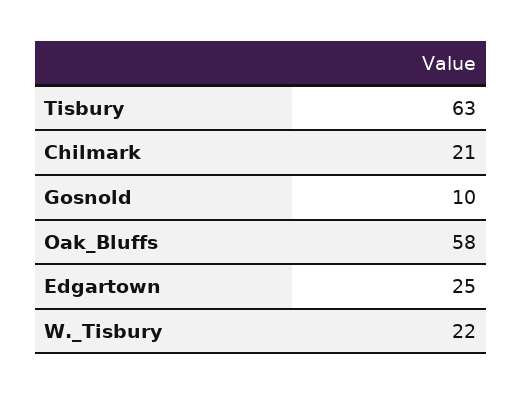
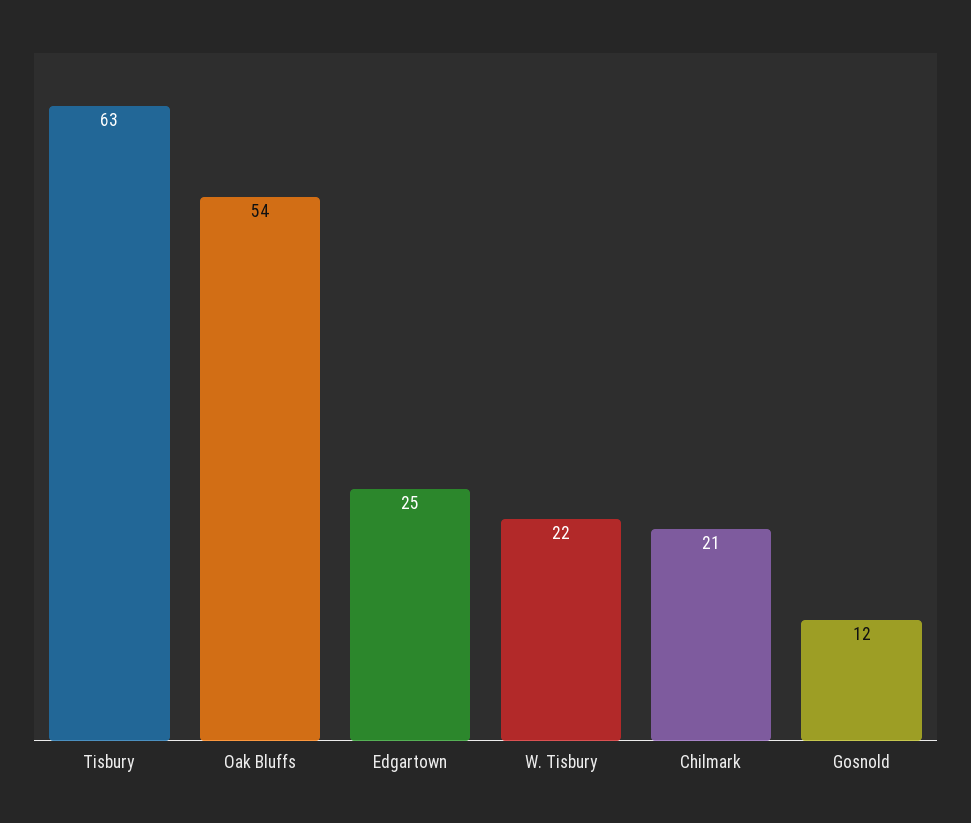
  {
    "Tisbury": 63,
    "Chilmark": 21,
-   "Gosnold": 10,
+   "Gosnold": 12,
-   "Oak_Bluffs": 58,
+   "Oak_Bluffs": 54,
    "Edgartown": 25,
    "W._Tisbury": 22
  }

